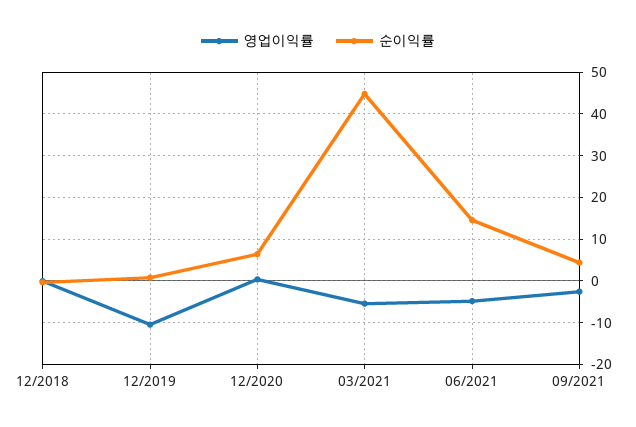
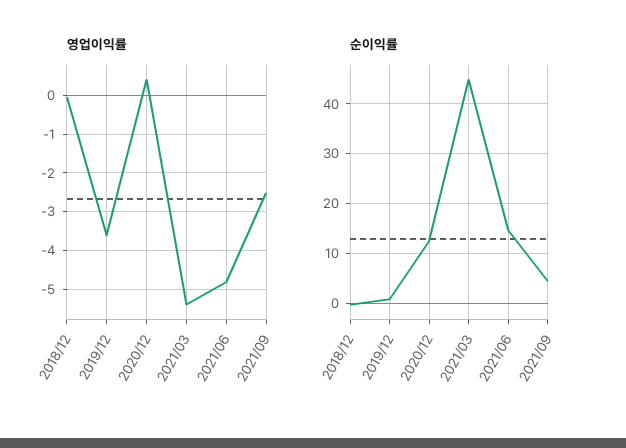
  {
    "영업이익률": {
      "12/2018": 0,
-     "12/2019": -10,
+     "12/2019": -3.6,
      "12/2020": 0.4,
      "03/2021": -5.4,
      "06/2021": -4.8,
      "09/2021": -2.6
    },
    "순이익률": {
      "12/2018": 0,
      "12/2019": 0,
-     "12/2020": 6,
+     "12/2020": 12,
      "03/2021": 44,
      "06/2021": 14,
      "09/2021": 4
    }
  }

